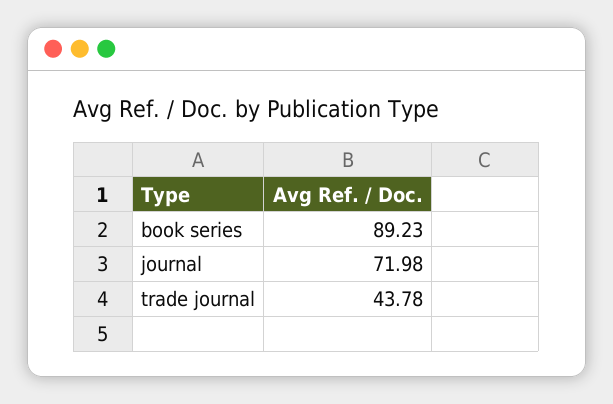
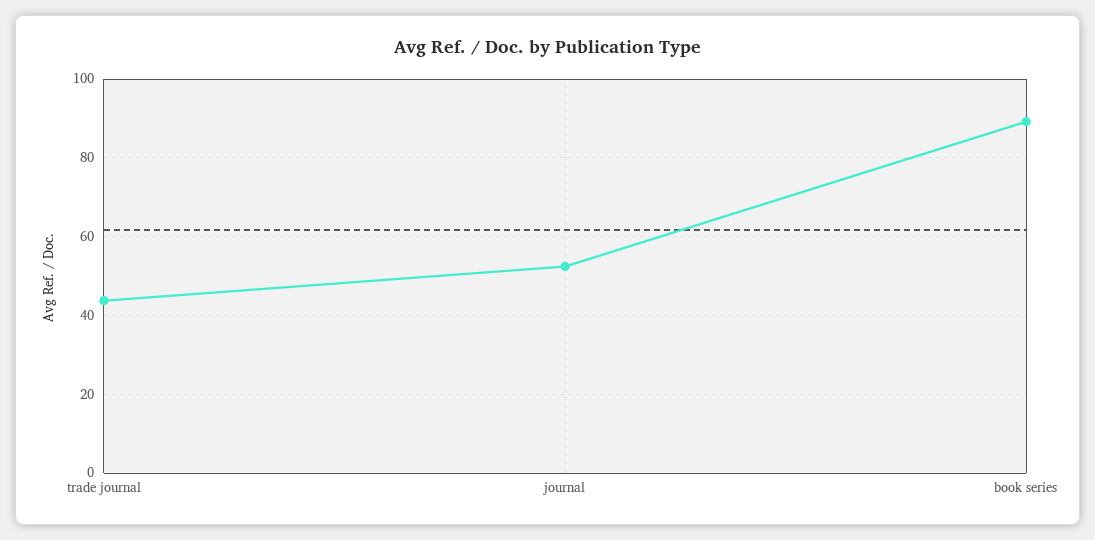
  {
    "book series": 89.23,
-   "journal": 71.98,
+   "journal": 52,
    "trade journal": 43.78
  }

